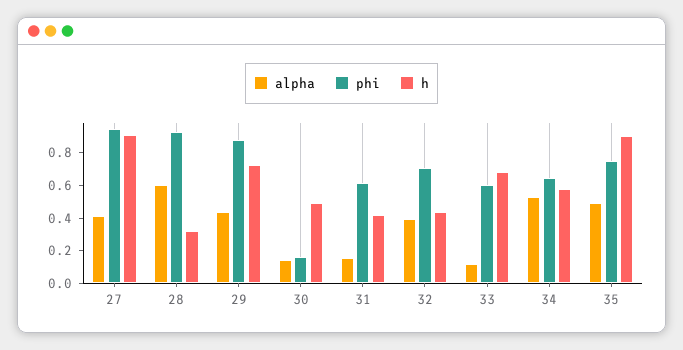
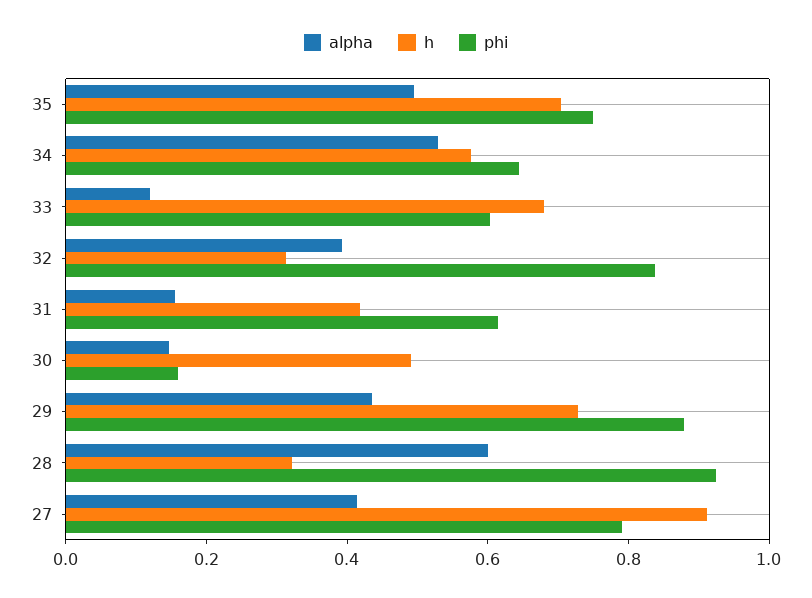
  {
    "alpha": {
      "27": 0.4,
      "28": 0.6,
      "29": 0.45,
      "30": 0.15,
      "31": 0.15,
      "32": 0.4,
      "33": 0.1,
      "34": 0.55,
      "35": 0.5
    },
    "phi": {
-     "27": 0.95,
+     "27": 0.8,
      "28": 0.9,
      "29": 0.9,
      "30": 0.15,
      "31": 0.6,
-     "32": 0.7,
+     "32": 0.85,
      "33": 0.6,
      "34": 0.65,
      "35": 0.75
    },
    "h": {
      "27": 0.9,
      "28": 0.3,
      "29": 0.75,
      "30": 0.5,
      "31": 0.4,
-     "32": 0.45,
+     "32": 0.3,
      "33": 0.7,
      "34": 0.6,
-     "35": 0.9
+     "35": 0.7
    }
  }

